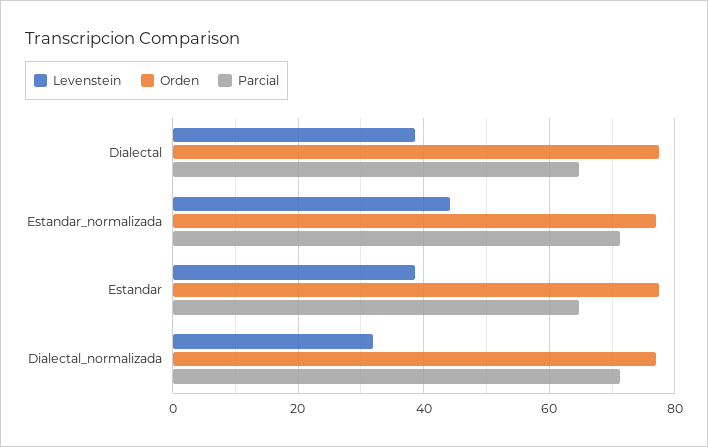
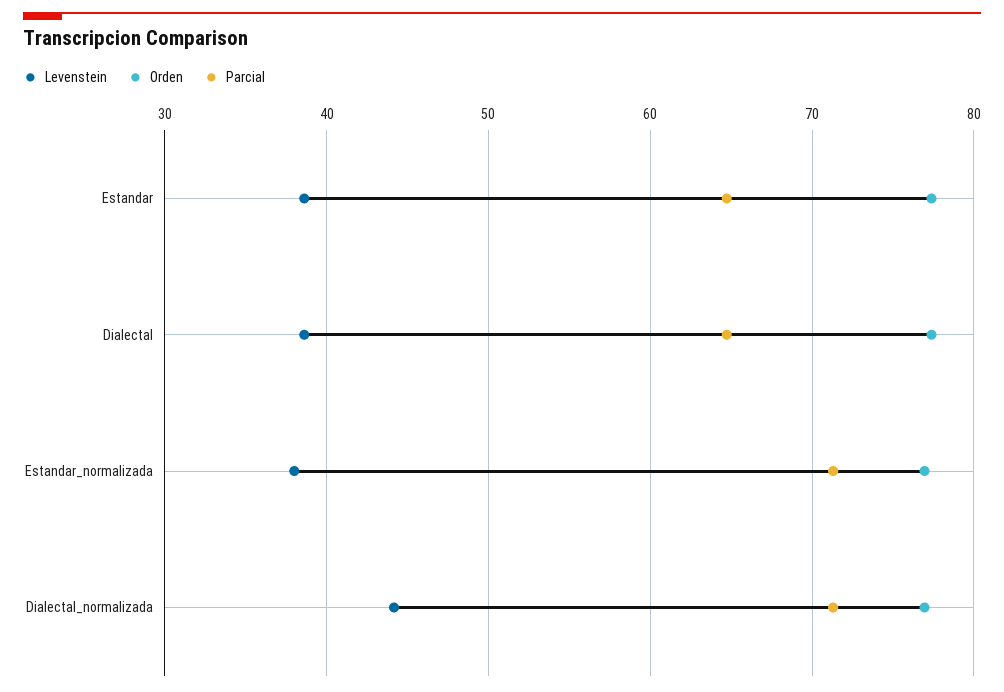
  {
    "Levenstein": {
      "Dialectal": 39,
-     "Estandar_normalizada": 44,
+     "Estandar_normalizada": 38,
      "Estandar": 39,
-     "Dialectal_normalizada": 32
+     "Dialectal_normalizada": 44
    },
    "Orden": {
      "Dialectal": 77,
      "Estandar_normalizada": 77,
      "Estandar": 77,
      "Dialectal_normalizada": 77
    },
    "Parcial": {
      "Dialectal": 65,
      "Estandar_normalizada": 71,
      "Estandar": 65,
      "Dialectal_normalizada": 71
    }
  }

